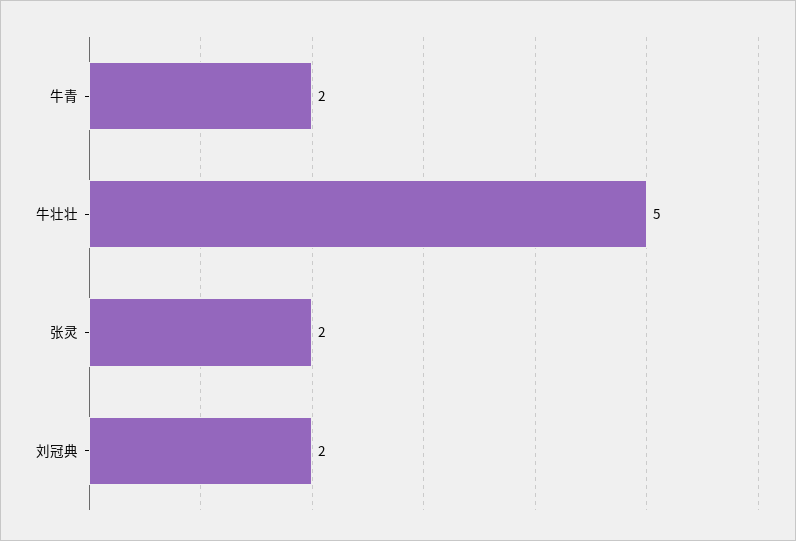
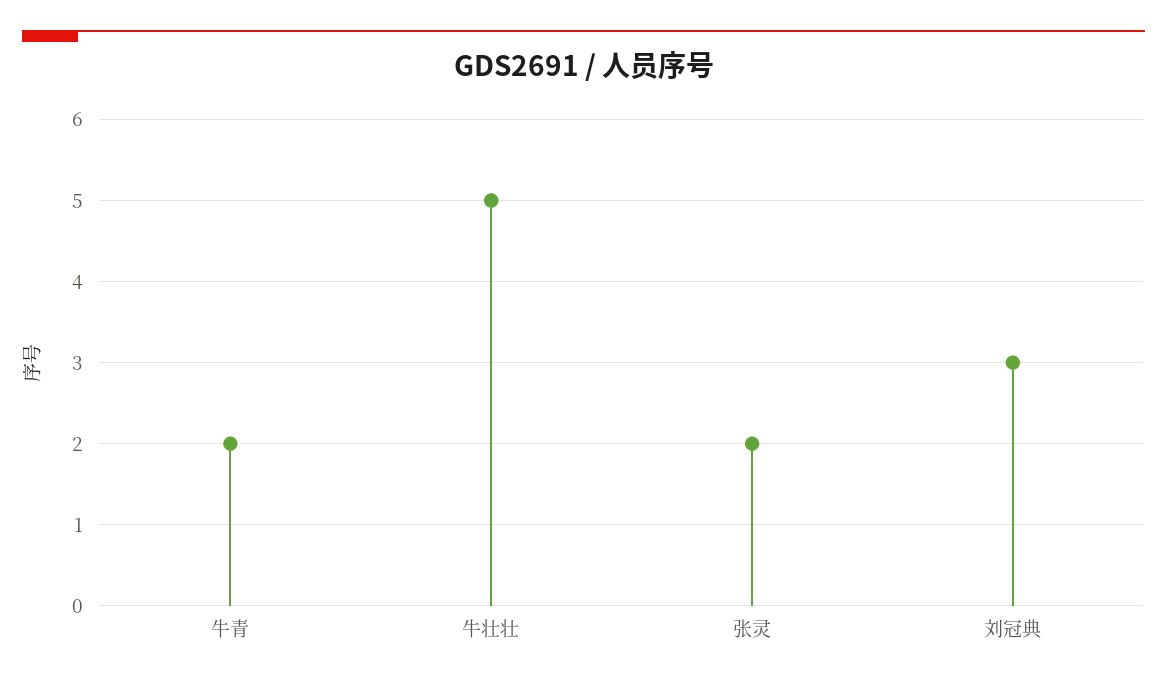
  {
    "牛青": 2,
    "牛壮壮": 5,
    "张灵": 2,
-   "刘冠典": 2
+   "刘冠典": 3
  }

